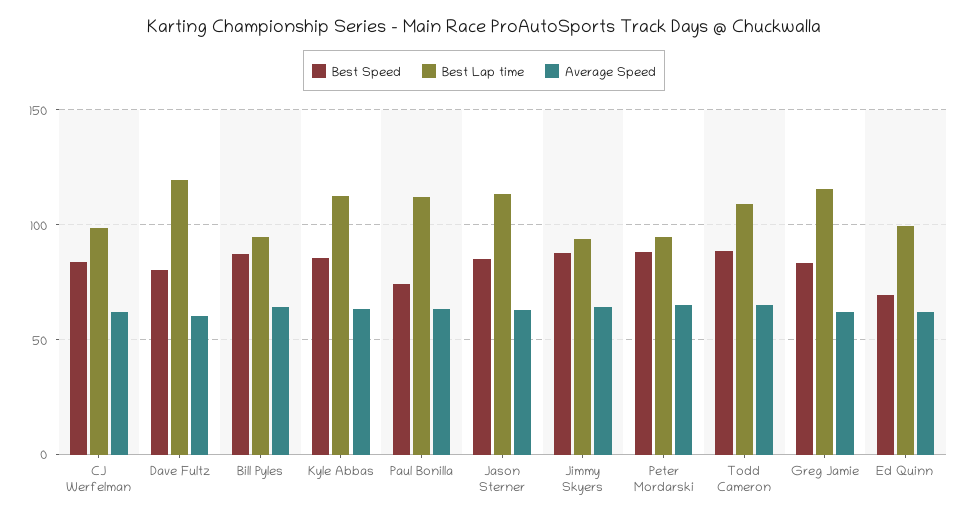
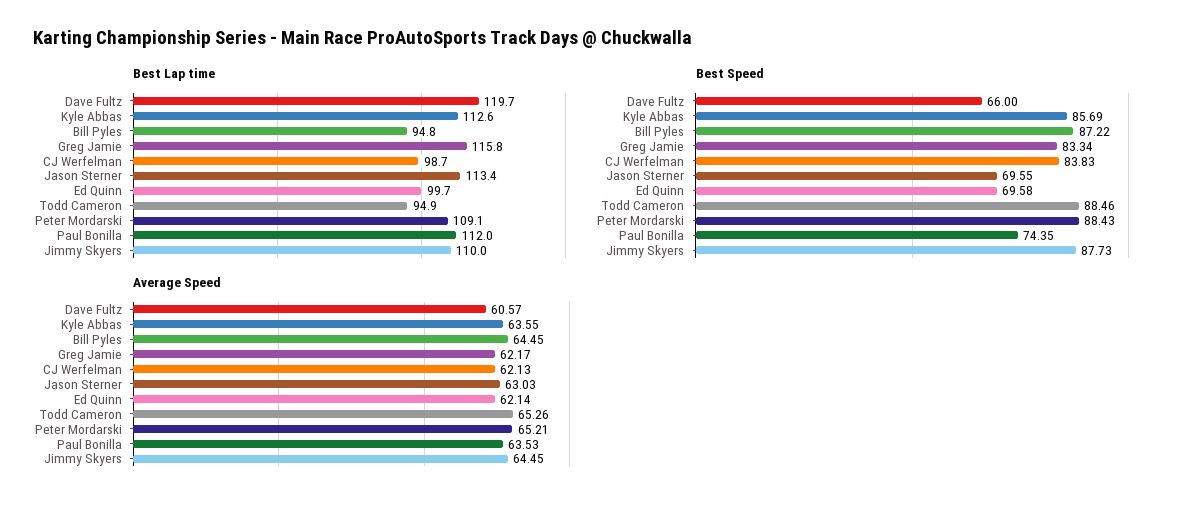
  {
    "Best Speed": {
      "CJ Werfelman": 83.83,
-     "Dave Fultz": 80,
+     "Dave Fultz": 66,
      "Bill Pyles": 87.22,
      "Kyle Abbas": 85.69,
      "Paul Bonilla": 74.35,
-     "Jason Sterner": 85,
+     "Jason Sterner": 69.55,
      "Jimmy Skyers": 87.73,
      "Peter Mordarski": 88.43,
      "Todd Cameron": 88.46,
      "Greg Jamie": 83.34,
      "Ed Quinn": 69.58
    },
    "Best Lap time": {
      "CJ Werfelman": 98.7,
      "Dave Fultz": 119.7,
      "Bill Pyles": 94.8,
      "Kyle Abbas": 112.6,
      "Paul Bonilla": 112,
      "Jason Sterner": 113.4,
-     "Jimmy Skyers": 95,
+     "Jimmy Skyers": 110,
-     "Peter Mordarski": 95,
+     "Peter Mordarski": 109.1,
-     "Todd Cameron": 110,
+     "Todd Cameron": 94.9,
      "Greg Jamie": 115.8,
      "Ed Quinn": 99.7
    },
    "Average Speed": {
      "CJ Werfelman": 62.13,
      "Dave Fultz": 60.57,
      "Bill Pyles": 64.45,
      "Kyle Abbas": 63.55,
      "Paul Bonilla": 63.53,
      "Jason Sterner": 63.03,
      "Jimmy Skyers": 64.45,
      "Peter Mordarski": 65.21,
      "Todd Cameron": 65.26,
      "Greg Jamie": 62.17,
      "Ed Quinn": 62.14
    }
  }

